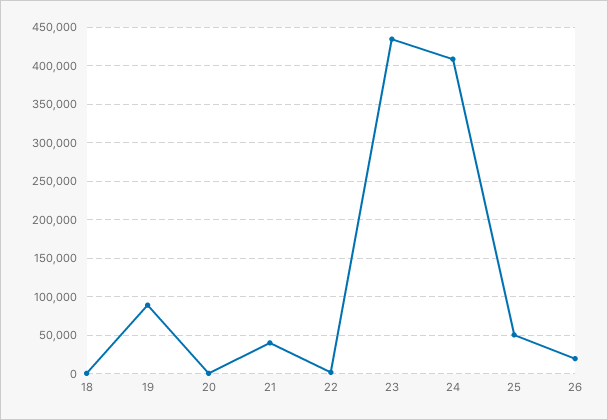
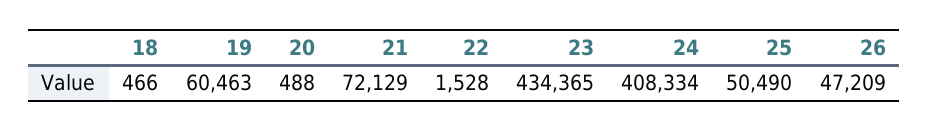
  {
    "18": 466,
-   "19": 90000,
+   "19": 60463,
    "20": 488,
-   "21": 40000,
+   "21": 72129,
    "22": 1528,
    "23": 434365,
    "24": 408334,
    "25": 50490,
-   "26": 20000
+   "26": 47209
  }

